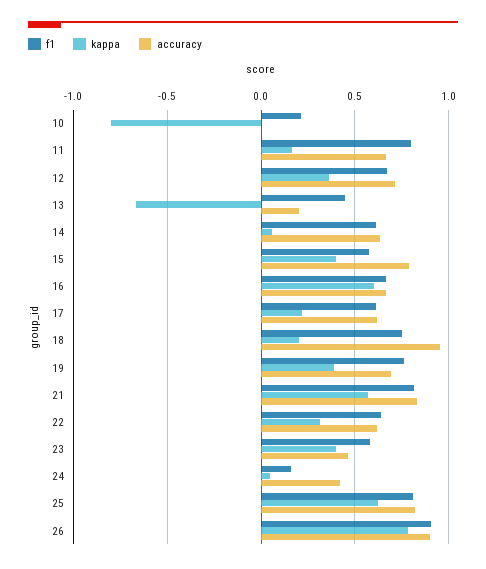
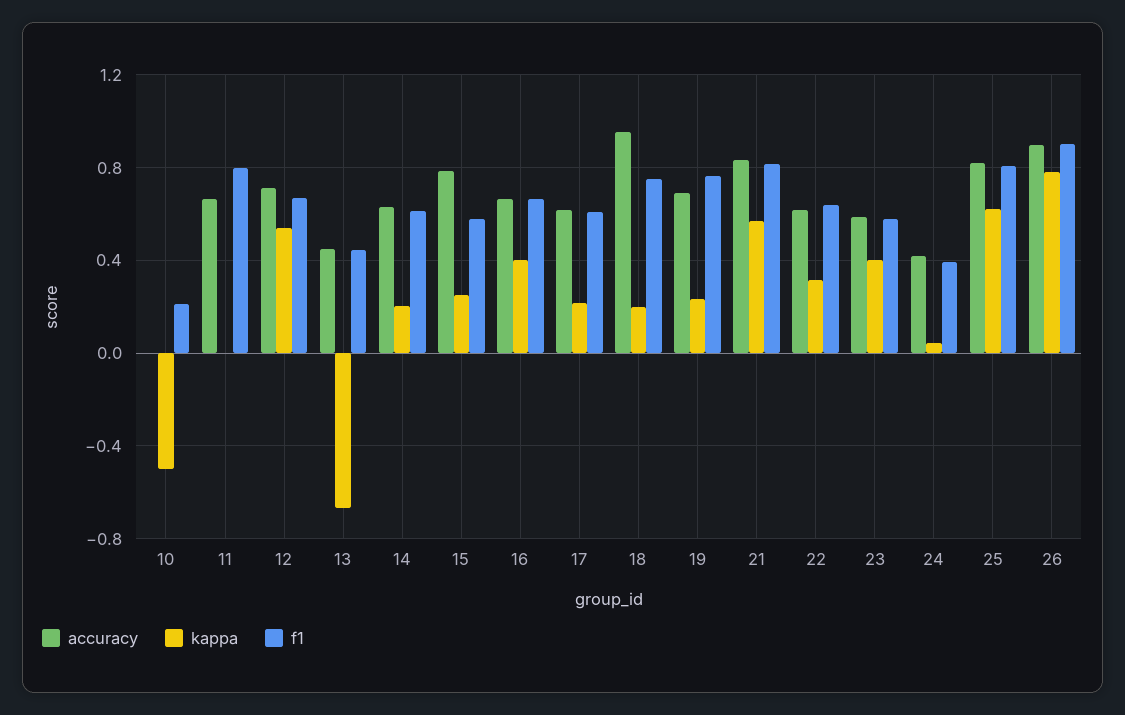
  {
    "f1": {
      "10": 0.2,
      "11": 0.8,
      "12": 0.65,
      "13": 0.45,
      "14": 0.6,
      "15": 0.6,
      "16": 0.65,
      "17": 0.6,
      "18": 0.75,
      "19": 0.75,
      "21": 0.8,
      "22": 0.65,
      "23": 0.6,
-     "24": 0.15,
+     "24": 0.4,
      "25": 0.8,
      "26": 0.9
    },
    "kappa": {
-     "10": -0.8,
+     "10": -0.5,
-     "11": 0.15,
+     "11": 0,
-     "12": 0.35,
+     "12": 0.55,
      "13": -0.65,
-     "14": 0.05,
+     "14": 0.2,
-     "15": 0.4,
+     "15": 0.25,
-     "16": 0.6,
+     "16": 0.4,
      "17": 0.2,
      "18": 0.2,
-     "19": 0.4,
+     "19": 0.25,
      "21": 0.55,
      "22": 0.3,
      "23": 0.4,
      "24": 0.05,
      "25": 0.6,
      "26": 0.8
    },
    "accuracy": {
      "10": 0,
      "11": 0.65,
      "12": 0.7,
-     "13": 0.2,
+     "13": 0.45,
      "14": 0.65,
      "15": 0.8,
      "16": 0.65,
      "17": 0.6,
      "18": 0.95,
      "19": 0.7,
      "21": 0.85,
      "22": 0.6,
-     "23": 0.45,
+     "23": 0.6,
      "24": 0.4,
      "25": 0.8,
      "26": 0.9
    }
  }

